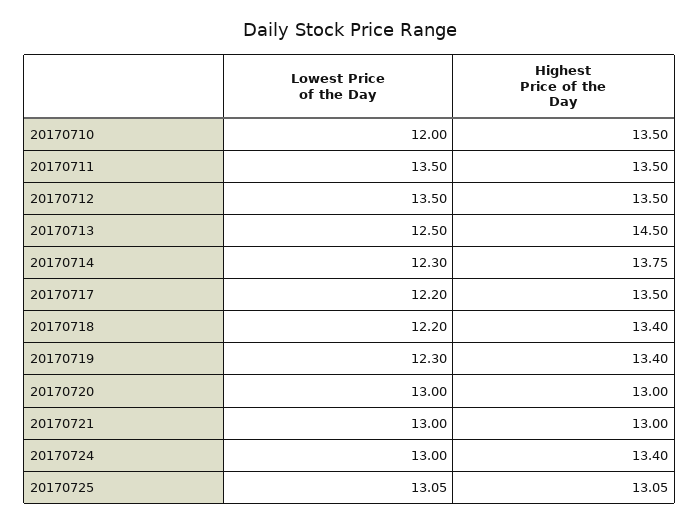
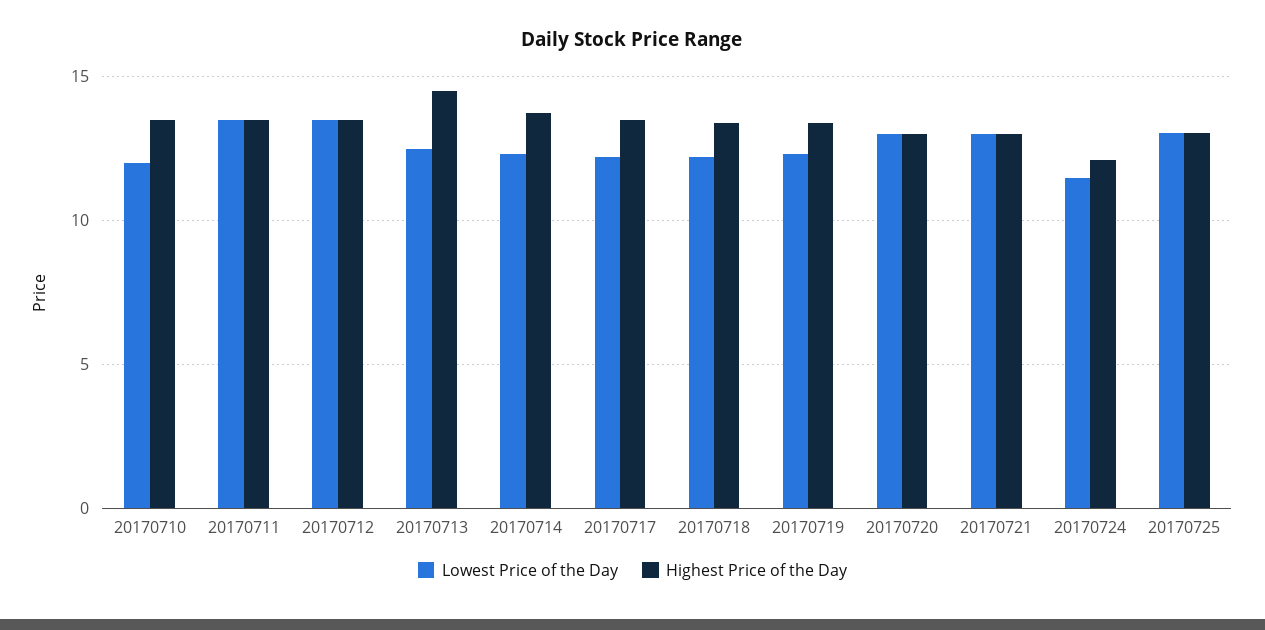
  {
    "Lowest Price of the Day": {
      "20170710": 12,
      "20170711": 13.5,
      "20170712": 13.5,
      "20170713": 12.5,
      "20170714": 12.3,
      "20170717": 12.2,
      "20170718": 12.2,
      "20170719": 12.3,
      "20170720": 13,
      "20170721": 13,
-     "20170724": 13,
+     "20170724": 11.5,
      "20170725": 13.05
    },
    "Highest Price of the Day": {
      "20170710": 13.5,
      "20170711": 13.5,
      "20170712": 13.5,
      "20170713": 14.5,
      "20170714": 13.75,
      "20170717": 13.5,
      "20170718": 13.4,
      "20170719": 13.4,
      "20170720": 13,
      "20170721": 13,
-     "20170724": 13.4,
+     "20170724": 12,
      "20170725": 13.05
    }
  }

